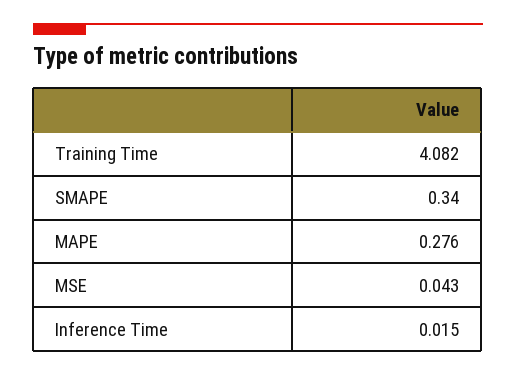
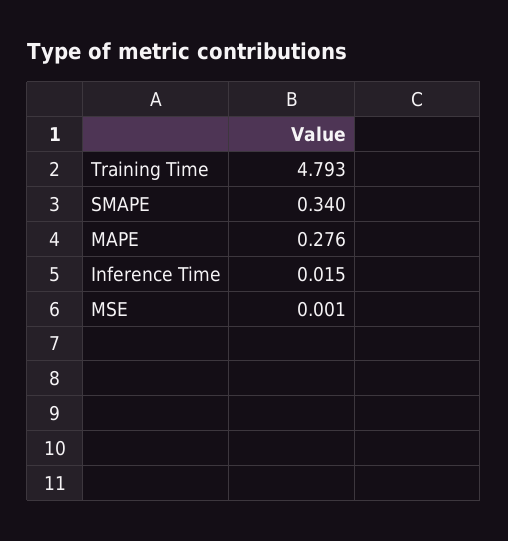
  {
-   "Training Time": 4.082,
+   "Training Time": 4.793,
    "SMAPE": 0.34,
    "MAPE": 0.276,
-   "MSE": 0.043,
+   "MSE": 0.001,
    "Inference Time": 0.015
  }

